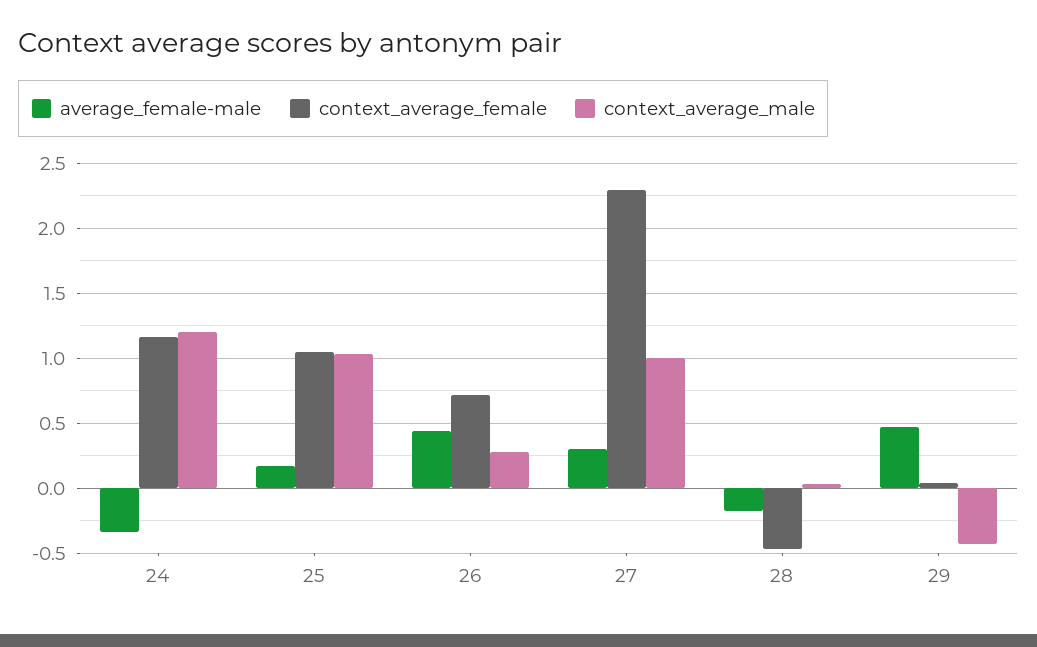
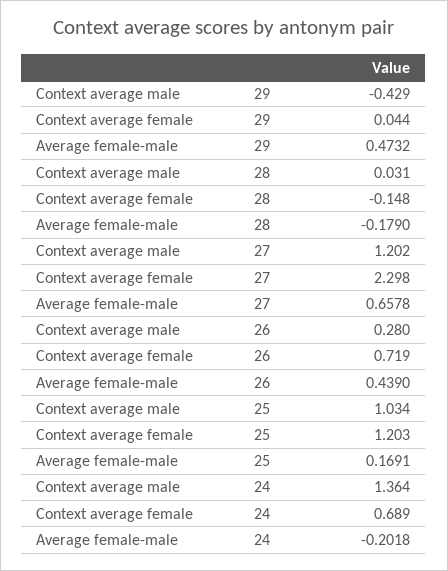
  {
    "average_female-male": {
-     "24": -0.35,
+     "24": -0.2018,
      "25": 0.1691,
      "26": 0.439,
-     "27": 0.3,
+     "27": 0.6578,
      "28": -0.179,
      "29": 0.4732
    },
    "context_average_female": {
-     "24": 1.15,
+     "24": 0.689,
-     "25": 1.05,
+     "25": 1.203,
      "26": 0.719,
      "27": 2.298,
-     "28": -0.45,
+     "28": -0.148,
      "29": 0.044
    },
    "context_average_male": {
-     "24": 1.2,
+     "24": 1.364,
      "25": 1.034,
      "26": 0.28,
-     "27": 1,
+     "27": 1.202,
      "28": 0.031,
      "29": -0.429
    }
  }

